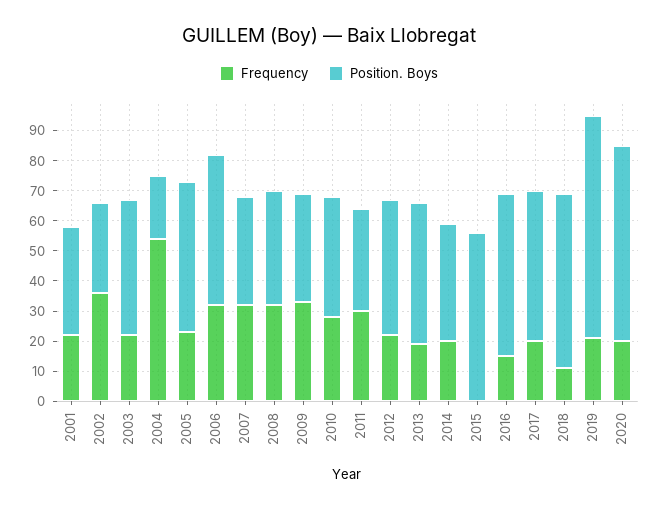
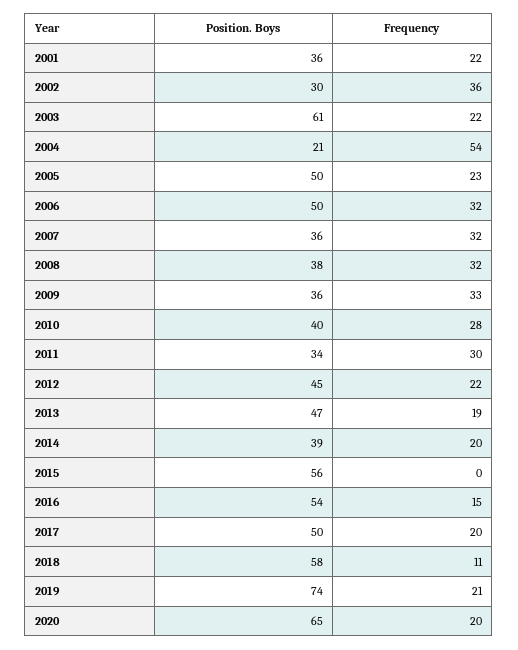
  {
    "Frequency": {
      "2001": 22,
      "2002": 36,
      "2003": 22,
      "2004": 54,
      "2005": 23,
      "2006": 32,
      "2007": 32,
      "2008": 32,
      "2009": 33,
      "2010": 28,
      "2011": 30,
      "2012": 22,
      "2013": 19,
      "2014": 20,
      "2015": 0,
      "2016": 15,
      "2017": 20,
      "2018": 11,
      "2019": 21,
      "2020": 20
    },
    "Position. Boys": {
      "2001": 36,
      "2002": 30,
-     "2003": 45,
+     "2003": 61,
      "2004": 21,
      "2005": 50,
      "2006": 50,
      "2007": 36,
      "2008": 38,
      "2009": 36,
      "2010": 40,
      "2011": 34,
      "2012": 45,
      "2013": 47,
      "2014": 39,
      "2015": 56,
      "2016": 54,
      "2017": 50,
      "2018": 58,
      "2019": 74,
      "2020": 65
    }
  }

